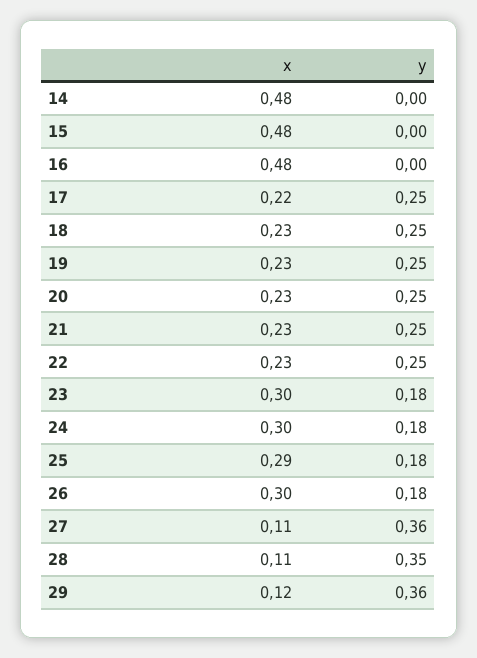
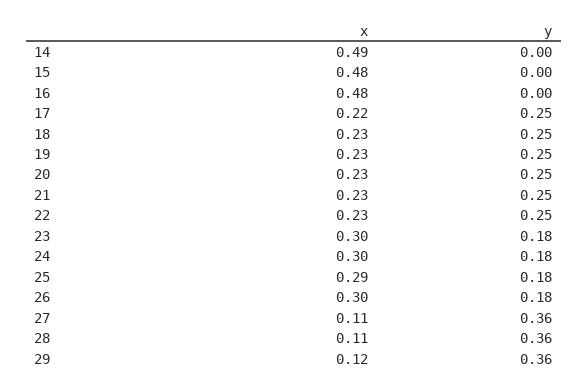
  {
    "x": {
-     "14": 0.48,
+     "14": 0.49,
      "15": 0.48,
      "16": 0.48,
      "17": 0.22,
      "18": 0.23,
      "19": 0.23,
      "20": 0.23,
      "21": 0.23,
      "22": 0.23,
      "23": 0.3,
      "24": 0.3,
      "25": 0.29,
      "26": 0.3,
      "27": 0.11,
      "28": 0.11,
      "29": 0.12
    },
    "y": {
      "14": 0,
      "15": 0,
      "16": 0,
      "17": 0.25,
      "18": 0.25,
      "19": 0.25,
      "20": 0.25,
      "21": 0.25,
      "22": 0.25,
      "23": 0.18,
      "24": 0.18,
      "25": 0.18,
      "26": 0.18,
      "27": 0.36,
-     "28": 0.35,
+     "28": 0.36,
      "29": 0.36
    }
  }

